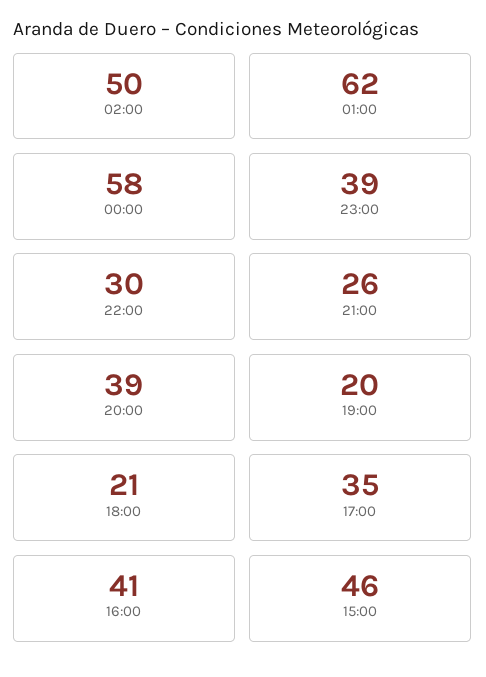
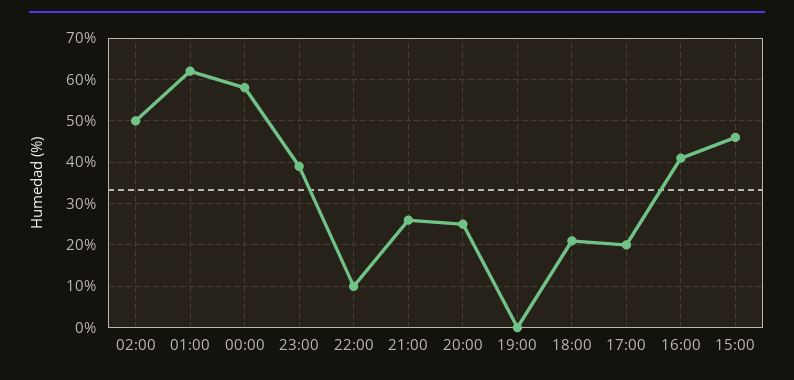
  {
    "02:00": 50,
    "01:00": 62,
    "00:00": 58,
    "23:00": 39,
-   "22:00": 30,
+   "22:00": 10,
    "21:00": 26,
-   "20:00": 39,
+   "20:00": 25,
-   "19:00": 20,
+   "19:00": 0,
    "18:00": 21,
-   "17:00": 35,
+   "17:00": 20,
    "16:00": 41,
    "15:00": 46
  }

